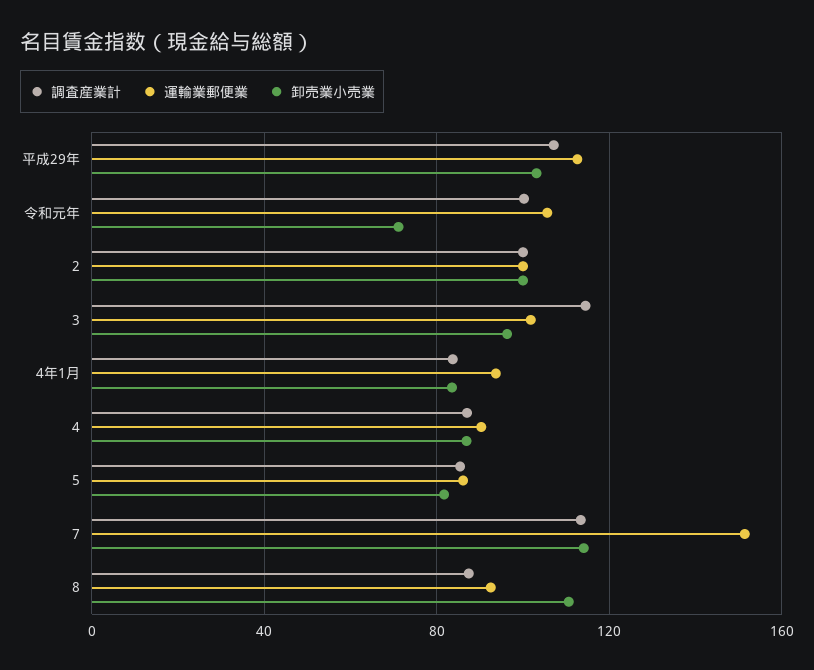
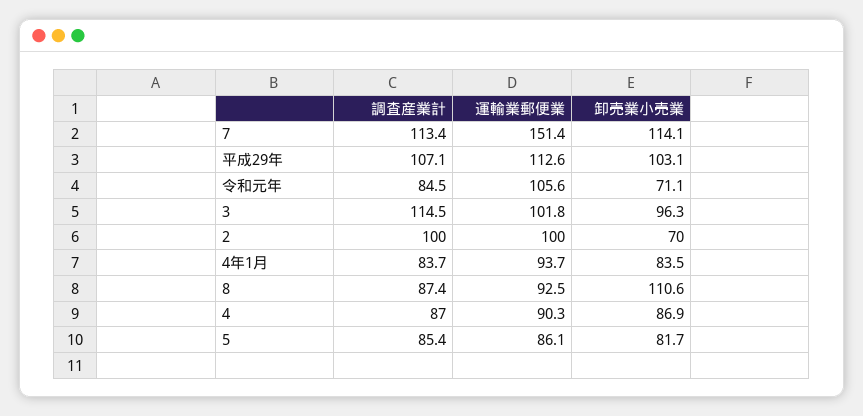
  {
    "調査産業計": {
      "平成29年": 107.1,
-     "令和元年": 100,
+     "令和元年": 84.5,
      "2": 100,
      "3": 114.5,
      "4年1月": 83.7,
      "4": 87,
      "5": 85.4,
      "7": 113.4,
      "8": 87.4
    },
    "運輸業郵便業": {
      "平成29年": 112.6,
      "令和元年": 105.6,
      "2": 100,
      "3": 101.8,
      "4年1月": 93.7,
      "4": 90.3,
      "5": 86.1,
      "7": 151.4,
      "8": 92.5
    },
    "卸売業小売業": {
      "平成29年": 103.1,
      "令和元年": 71.1,
-     "2": 100,
+     "2": 70,
      "3": 96.3,
      "4年1月": 83.5,
      "4": 86.9,
      "5": 81.7,
      "7": 114.1,
      "8": 110.6
    }
  }

